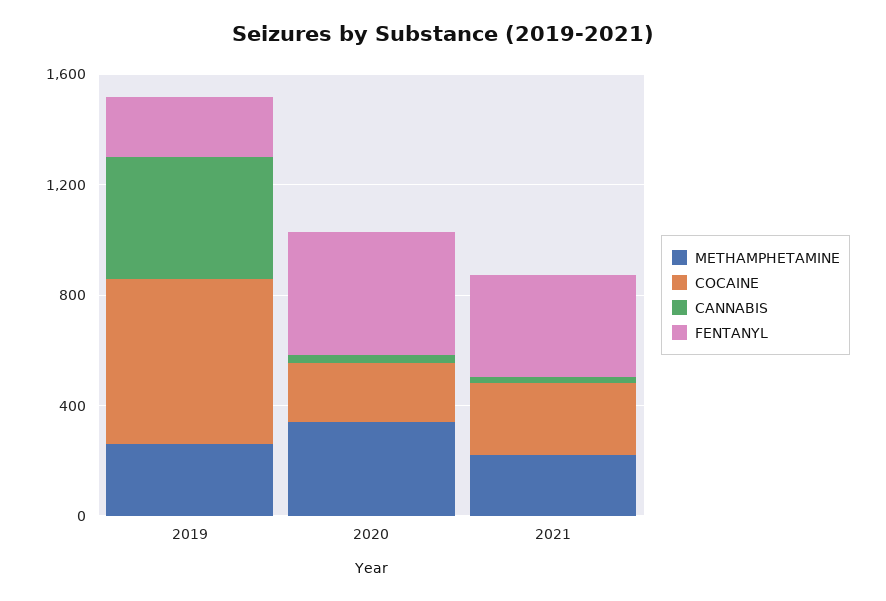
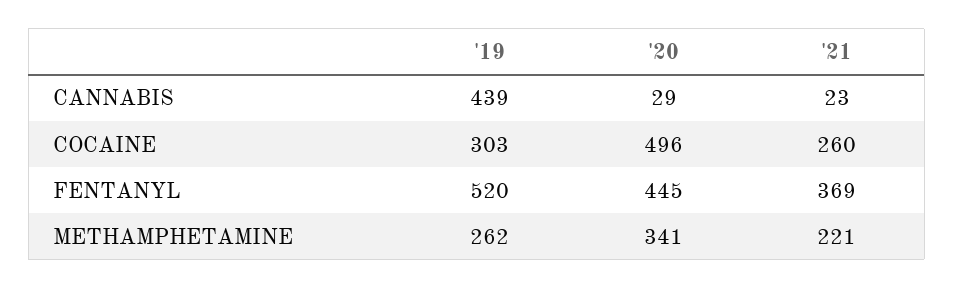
  {
    "METHAMPHETAMINE": {
      "2019": 262,
      "2020": 341,
      "2021": 221
    },
    "COCAINE": {
-     "2019": 600,
+     "2019": 303,
-     "2020": 200,
+     "2020": 496,
      "2021": 260
    },
    "CANNABIS": {
      "2019": 439,
      "2020": 29,
      "2021": 23
    },
    "FENTANYL": {
-     "2019": 200,
+     "2019": 520,
      "2020": 445,
      "2021": 369
    }
  }

